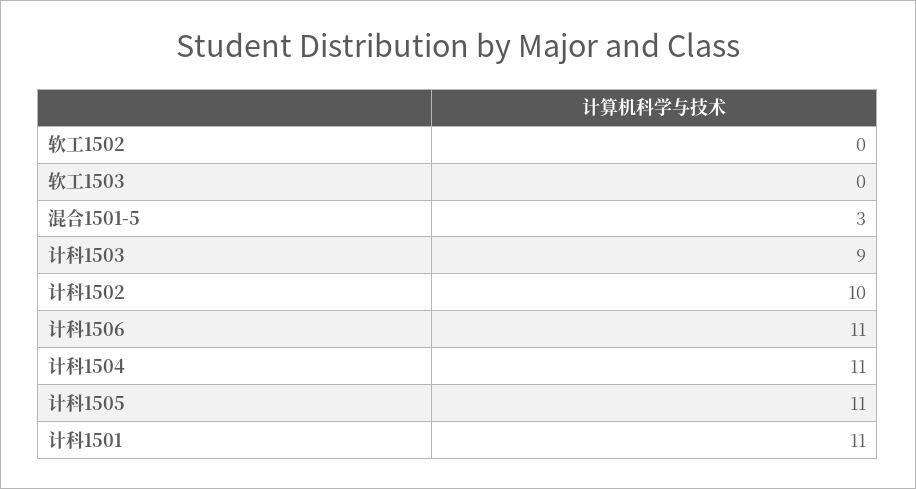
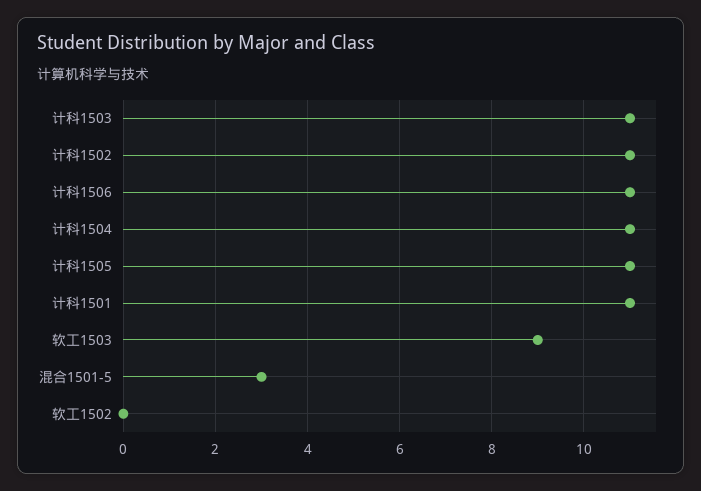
  {
    "软工1502": 0,
-   "软工1503": 0,
+   "软工1503": 9,
    "混合1501-5": 3,
-   "计科1503": 9,
+   "计科1503": 11,
-   "计科1502": 10,
+   "计科1502": 11,
    "计科1506": 11,
    "计科1504": 11,
    "计科1505": 11,
    "计科1501": 11
  }

